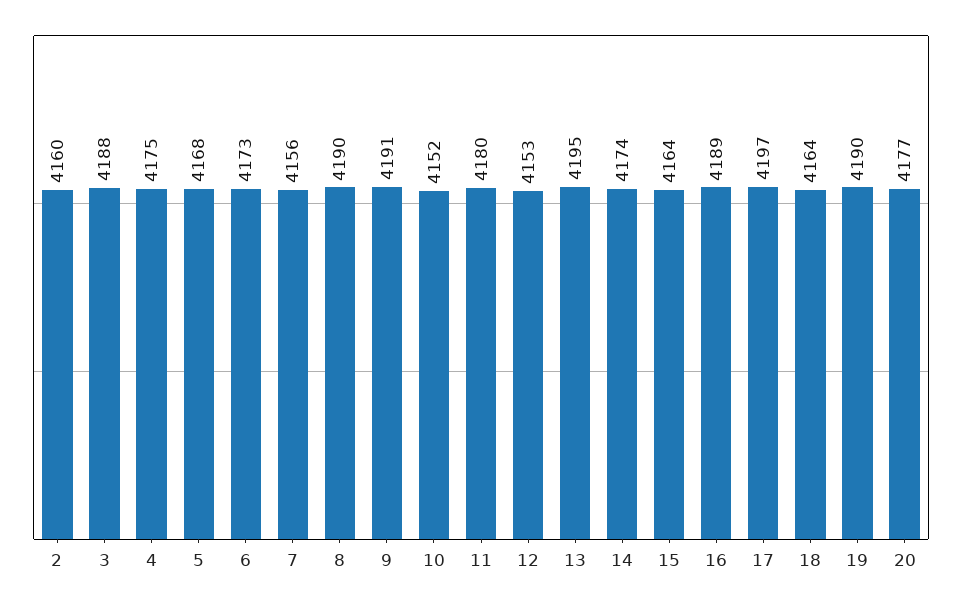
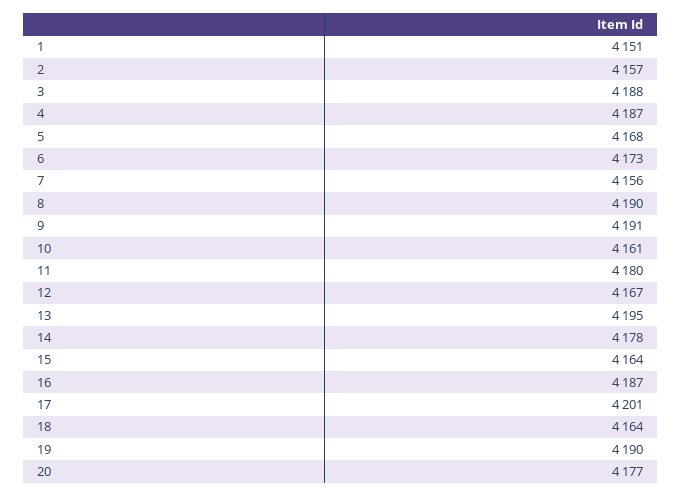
  {
-   "2": 4160,
+   "2": 4157,
    "3": 4188,
-   "4": 4175,
+   "4": 4187,
    "5": 4168,
    "6": 4173,
    "7": 4156,
    "8": 4190,
    "9": 4191,
-   "10": 4152,
+   "10": 4161,
    "11": 4180,
-   "12": 4153,
+   "12": 4167,
    "13": 4195,
-   "14": 4174,
+   "14": 4178,
    "15": 4164,
-   "16": 4189,
+   "16": 4187,
-   "17": 4197,
+   "17": 4201,
    "18": 4164,
    "19": 4190,
-   "20": 4177
+   "20": 4177,
+   "1": 4151
  }

